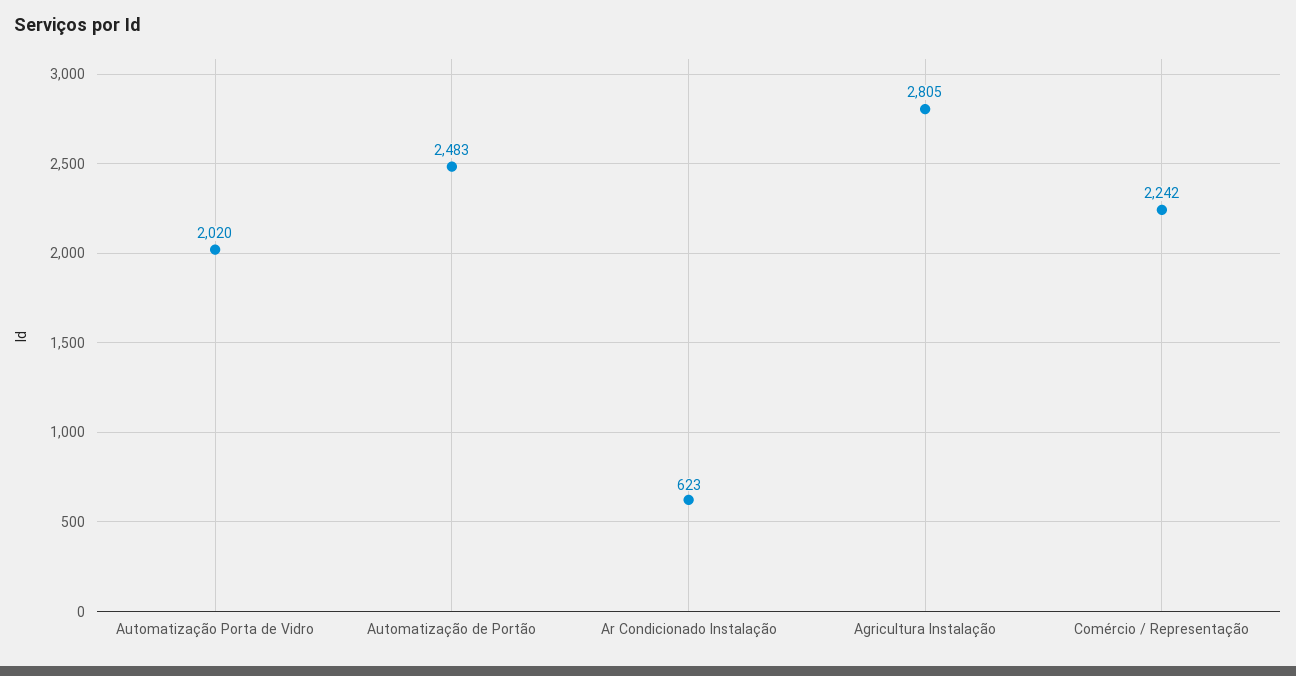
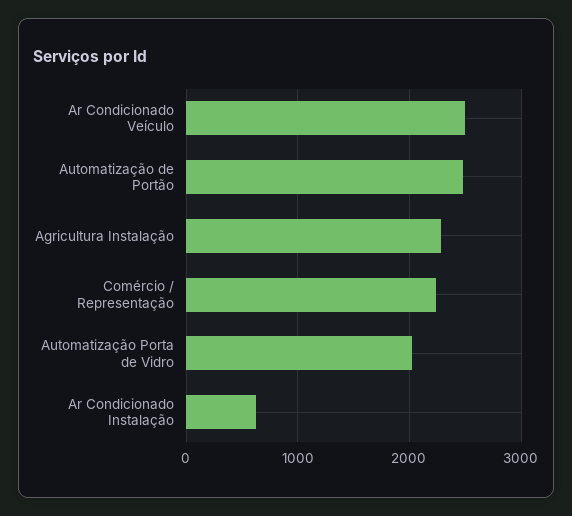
  {
    "Automatização Porta de Vidro": 2020,
    "Automatização de Portão": 2483,
    "Ar Condicionado Instalação": 623,
-   "Agricultura Instalação": 2805,
+   "Agricultura Instalação": 2300,
-   "Comércio / Representação": 2242
+   "Comércio / Representação": 2242,
+   "Ar Condicionado Veículo": 2500
  }

